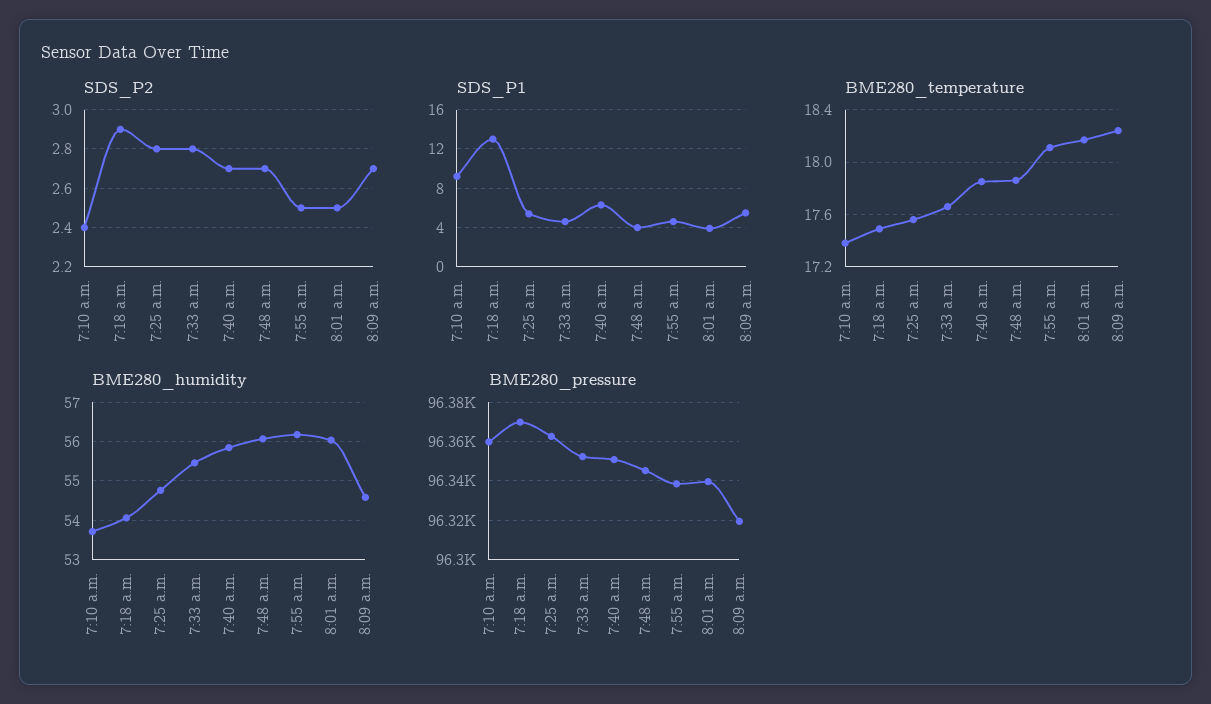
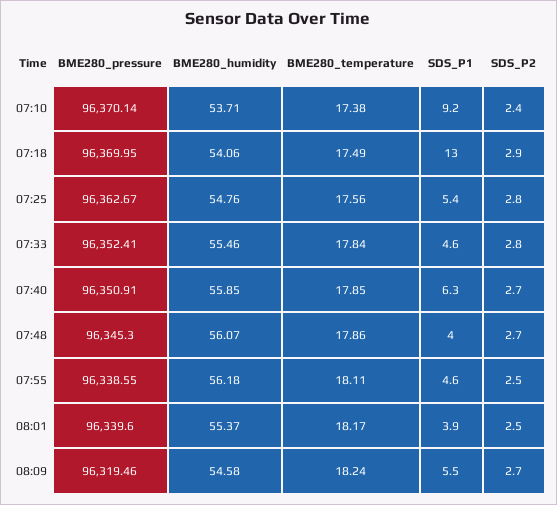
  {
    "SDS_P2": {
      "7:10 a.m.": 2.4,
      "7:18 a.m.": 2.9,
      "7:25 a.m.": 2.8,
      "7:33 a.m.": 2.8,
      "7:40 a.m.": 2.7,
      "7:48 a.m.": 2.7,
      "7:55 a.m.": 2.5,
      "8:01 a.m.": 2.5,
      "8:09 a.m.": 2.7
    },
    "SDS_P1": {
      "7:10 a.m.": 9.2,
      "7:18 a.m.": 13,
      "7:25 a.m.": 5.4,
      "7:33 a.m.": 4.6,
      "7:40 a.m.": 6.3,
      "7:48 a.m.": 4,
      "7:55 a.m.": 4.6,
      "8:01 a.m.": 3.9,
      "8:09 a.m.": 5.5
    },
    "BME280_temperature": {
      "7:10 a.m.": 17.38,
      "7:18 a.m.": 17.49,
      "7:25 a.m.": 17.56,
-     "7:33 a.m.": 17.65,
+     "7:33 a.m.": 17.84,
      "7:40 a.m.": 17.85,
      "7:48 a.m.": 17.86,
      "7:55 a.m.": 18.11,
      "8:01 a.m.": 18.17,
      "8:09 a.m.": 18.24
    },
    "BME280_humidity": {
      "7:10 a.m.": 53.71,
      "7:18 a.m.": 54.06,
      "7:25 a.m.": 54.76,
      "7:33 a.m.": 55.46,
      "7:40 a.m.": 55.85,
      "7:48 a.m.": 56.07,
      "7:55 a.m.": 56.18,
-     "8:01 a.m.": 56,
+     "8:01 a.m.": 55.37,
      "8:09 a.m.": 54.58
    },
    "BME280_pressure": {
-     "7:10 a.m.": 96360,
+     "7:10 a.m.": 96370.14,
      "7:18 a.m.": 96369.95,
      "7:25 a.m.": 96362.67,
      "7:33 a.m.": 96352.41,
      "7:40 a.m.": 96350.91,
      "7:48 a.m.": 96345.3,
      "7:55 a.m.": 96338.55,
      "8:01 a.m.": 96339.6,
      "8:09 a.m.": 96319.46
    }
  }

